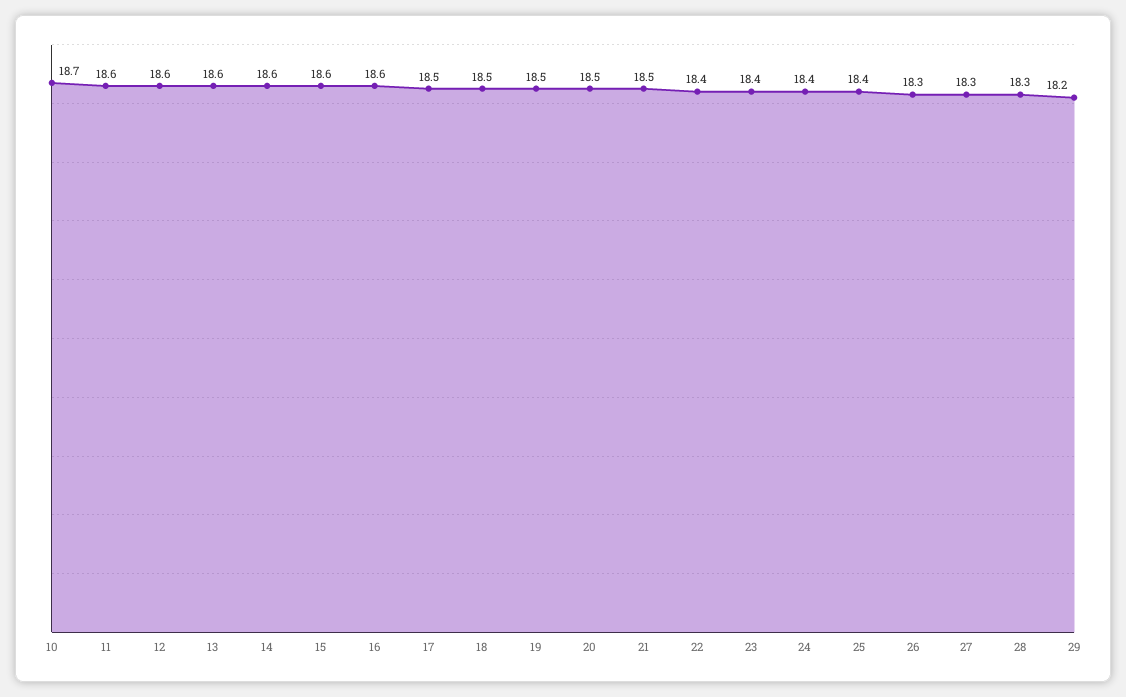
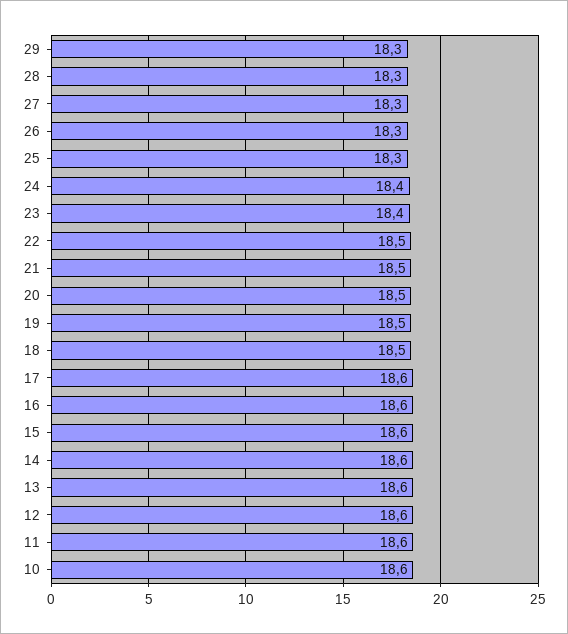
  {
-   "10": 18.7,
+   "10": 18.6,
    "11": 18.6,
    "12": 18.6,
    "13": 18.6,
    "14": 18.6,
    "15": 18.6,
    "16": 18.6,
-   "17": 18.5,
+   "17": 18.6,
    "18": 18.5,
    "19": 18.5,
    "20": 18.5,
    "21": 18.5,
-   "22": 18.4,
+   "22": 18.5,
    "23": 18.4,
    "24": 18.4,
-   "25": 18.4,
+   "25": 18.3,
    "26": 18.3,
    "27": 18.3,
    "28": 18.3,
-   "29": 18.2
+   "29": 18.3
  }

